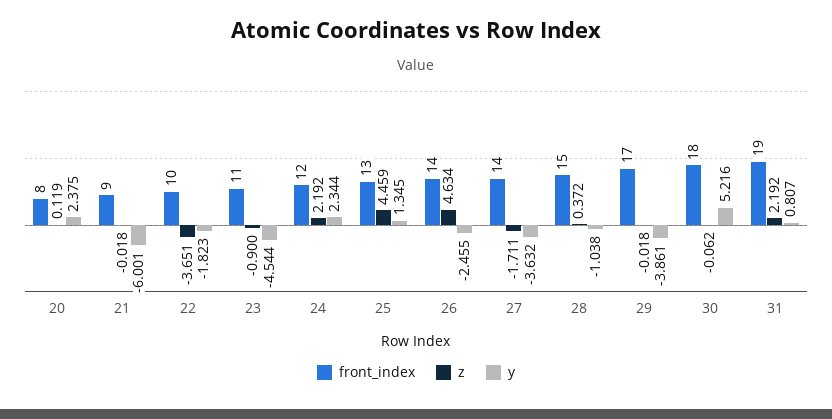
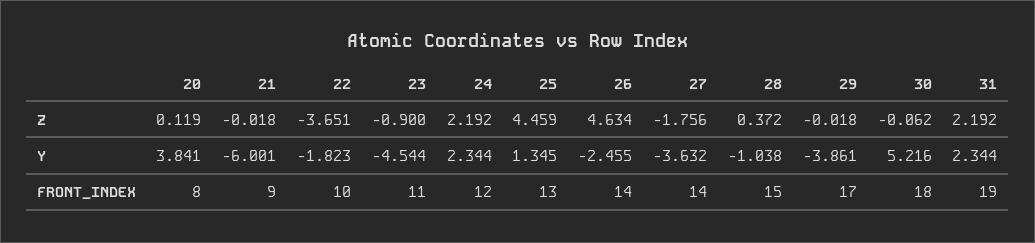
  {
    "front_index": {
      "20": 8,
      "21": 9,
      "22": 10,
      "23": 11,
      "24": 12,
      "25": 13,
      "26": 14,
      "27": 14,
      "28": 15,
      "29": 17,
      "30": 18,
      "31": 19
    },
    "z": {
      "20": 0.119,
      "21": -0.018,
      "22": -3.651,
      "23": -0.9,
      "24": 2.192,
      "25": 4.459,
      "26": 4.634,
-     "27": -1.711,
+     "27": -1.756,
      "28": 0.372,
      "29": -0.018,
      "30": -0.062,
      "31": 2.192
    },
    "y": {
-     "20": 2.375,
+     "20": 3.841,
      "21": -6.001,
      "22": -1.823,
      "23": -4.544,
      "24": 2.344,
      "25": 1.345,
      "26": -2.455,
      "27": -3.632,
      "28": -1.038,
      "29": -3.861,
      "30": 5.216,
-     "31": 0.807
+     "31": 2.344
    }
  }

